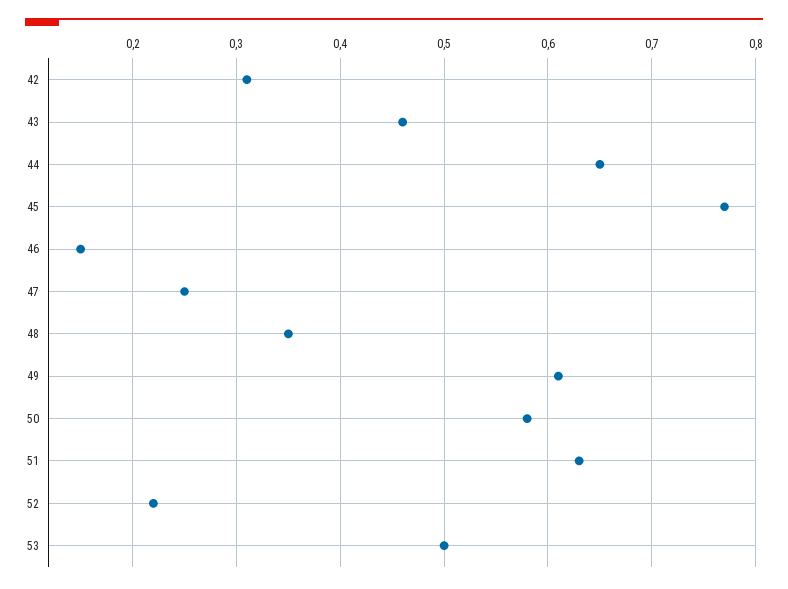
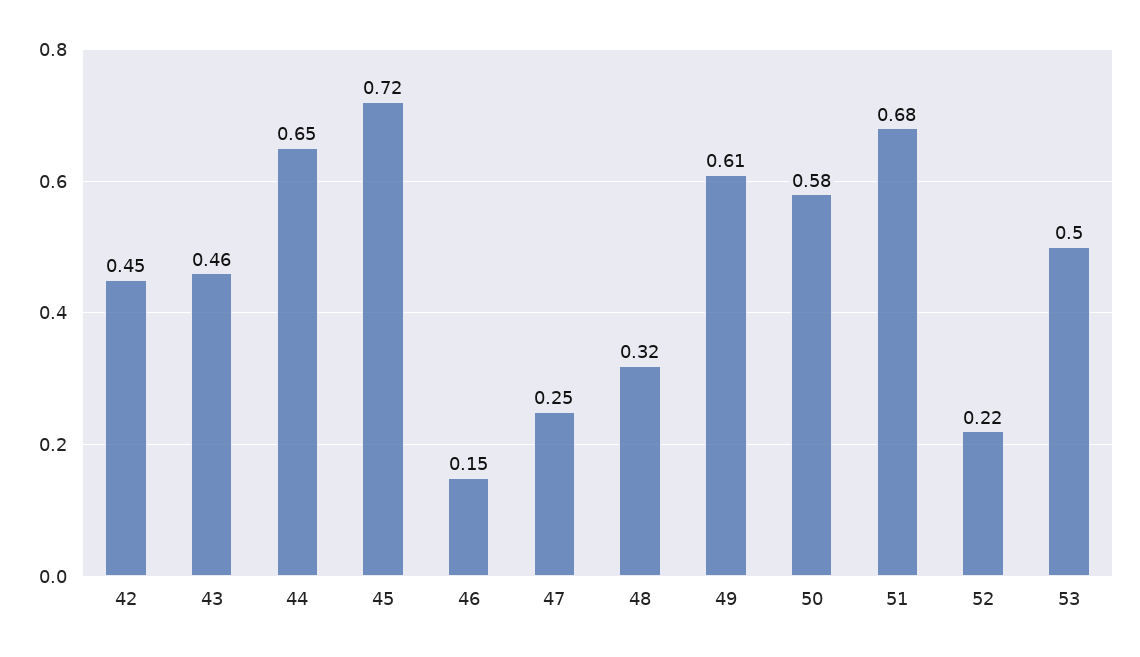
  {
-   "42": 0.31,
+   "42": 0.45,
    "43": 0.46,
    "44": 0.65,
-   "45": 0.77,
+   "45": 0.72,
    "46": 0.15,
    "47": 0.25,
-   "48": 0.35,
+   "48": 0.32,
    "49": 0.61,
    "50": 0.58,
-   "51": 0.63,
+   "51": 0.68,
    "52": 0.22,
    "53": 0.5
  }

